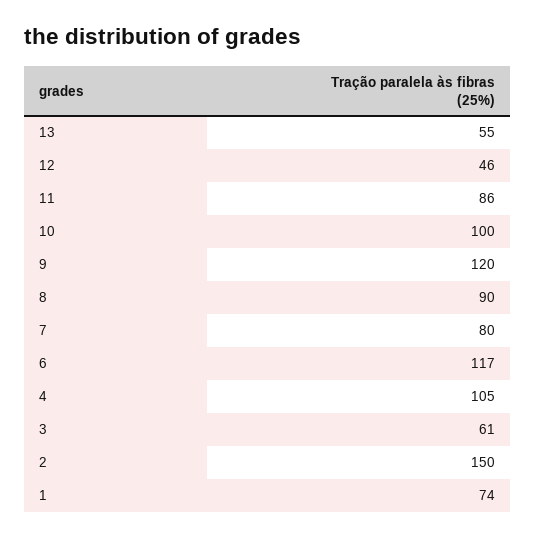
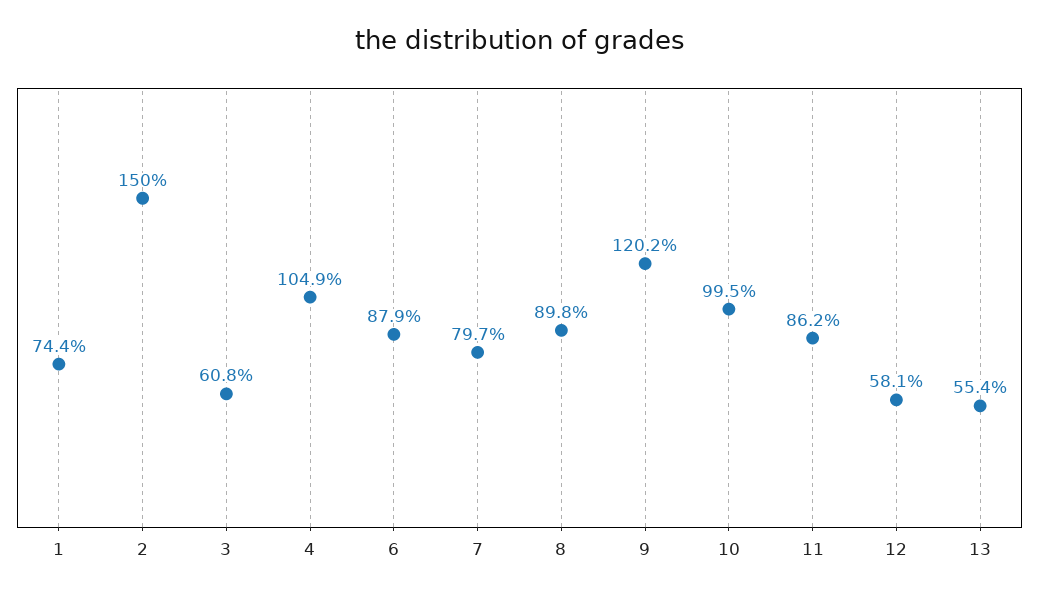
  {
    "13": 55.4,
-   "12": 46,
+   "12": 58.1,
    "11": 86.2,
    "10": 99.5,
    "9": 120.2,
    "8": 89.8,
    "7": 79.7,
-   "6": 117,
+   "6": 87.9,
    "4": 104.9,
    "3": 60.8,
    "2": 150,
    "1": 74.4
  }

